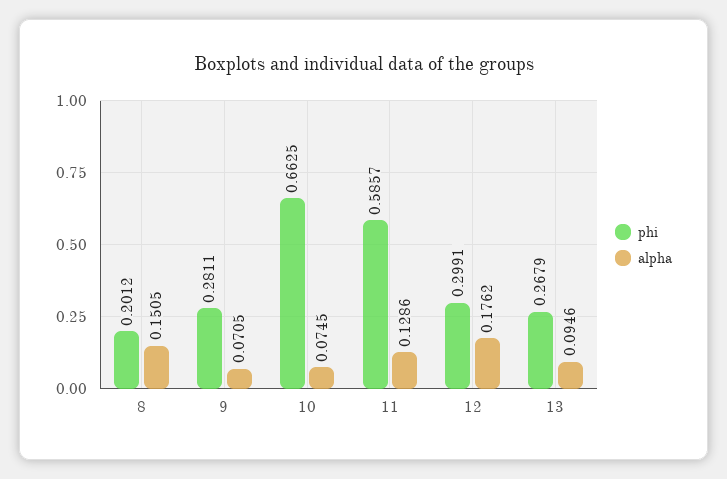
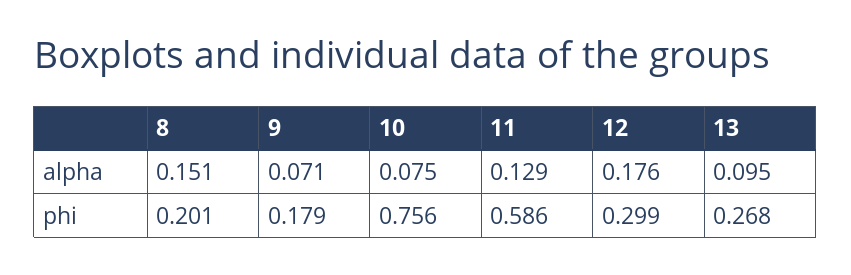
  {
    "phi": {
      "8": 0.2012,
-     "9": 0.2811,
+     "9": 0.179,
-     "10": 0.6625,
+     "10": 0.756,
      "11": 0.5857,
      "12": 0.2991,
      "13": 0.2679
    },
    "alpha": {
      "8": 0.1505,
      "9": 0.0705,
      "10": 0.0745,
      "11": 0.1286,
      "12": 0.1762,
      "13": 0.0946
    }
  }

